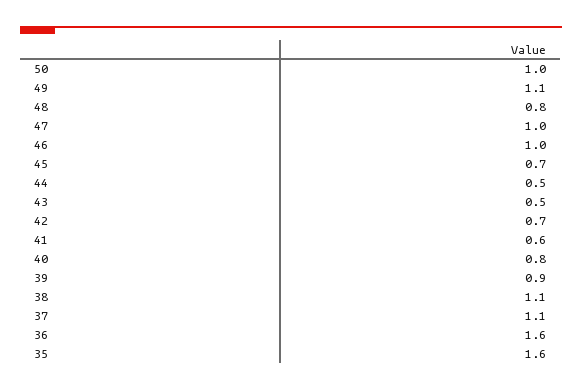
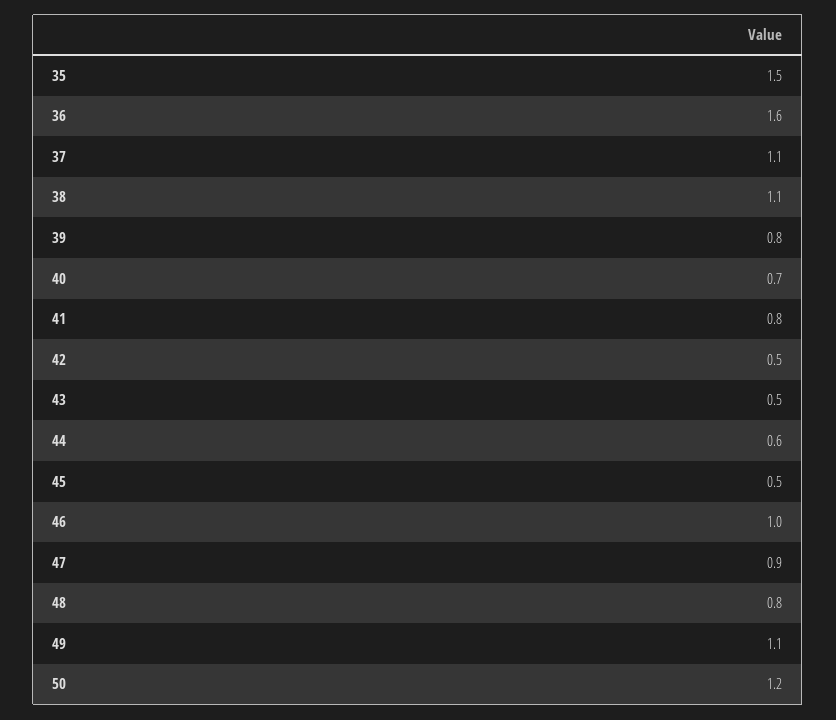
  {
-   "50": 1,
+   "50": 1.2,
    "49": 1.1,
    "48": 0.8,
-   "47": 1,
+   "47": 0.9,
    "46": 1,
-   "45": 0.7,
+   "45": 0.5,
-   "44": 0.5,
+   "44": 0.6,
    "43": 0.5,
-   "42": 0.7,
+   "42": 0.5,
-   "41": 0.6,
+   "41": 0.8,
-   "40": 0.8,
+   "40": 0.7,
-   "39": 0.9,
+   "39": 0.8,
    "38": 1.1,
    "37": 1.1,
    "36": 1.6,
-   "35": 1.6
+   "35": 1.5
  }

